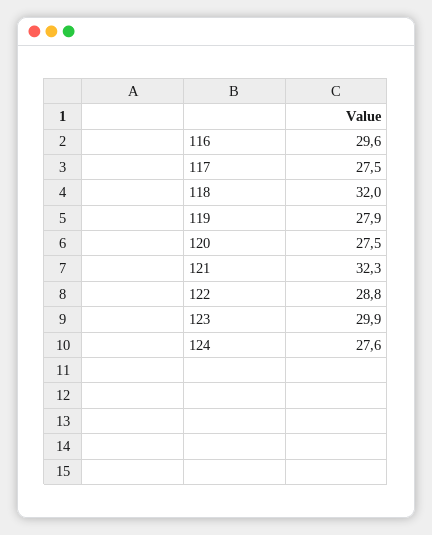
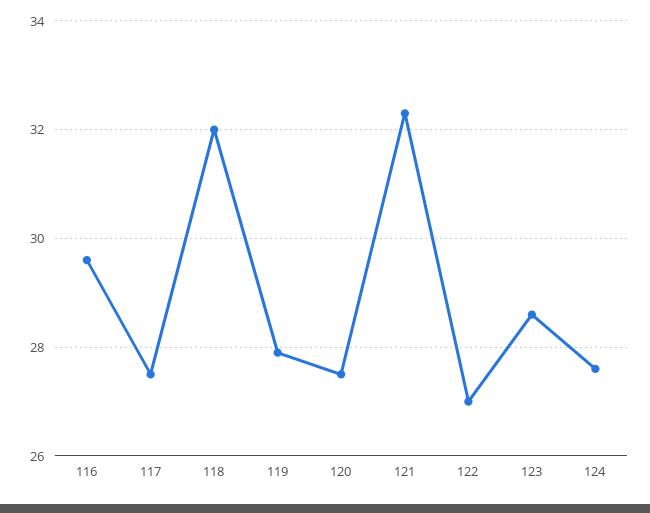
  {
    "116": 29.6,
    "117": 27.5,
    "118": 32,
    "119": 27.9,
    "120": 27.5,
    "121": 32.3,
-   "122": 28.8,
+   "122": 27,
-   "123": 29.9,
+   "123": 28.5,
    "124": 27.6
  }

